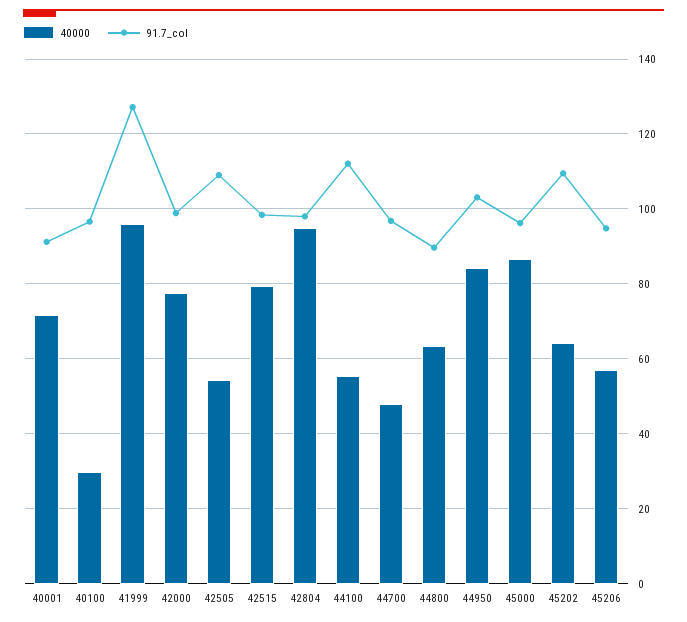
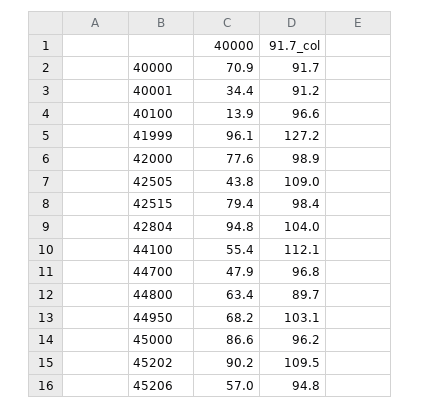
  {
    "40000": {
-     "40001": 72,
+     "40001": 34.4,
-     "40100": 30,
+     "40100": 13.9,
      "41999": 96.1,
      "42000": 77.6,
-     "42505": 54,
+     "42505": 43.8,
      "42515": 79.4,
      "42804": 94.8,
      "44100": 55.4,
      "44700": 47.9,
      "44800": 63.4,
-     "44950": 84,
+     "44950": 68.2,
      "45000": 86.6,
-     "45202": 64,
+     "45202": 90.2,
-     "45206": 57
+     "45206": 57,
+     "40000": 70.9
    },
    "91.7_col": {
      "40001": 91.2,
      "40100": 96.6,
      "41999": 127.2,
      "42000": 98.9,
      "42505": 109,
      "42515": 98.4,
-     "42804": 98,
+     "42804": 104,
      "44100": 112.1,
      "44700": 96.8,
      "44800": 89.7,
      "44950": 103.1,
      "45000": 96.2,
      "45202": 109.5,
-     "45206": 94.8
+     "45206": 94.8,
+     "40000": 91.7
    }
  }

